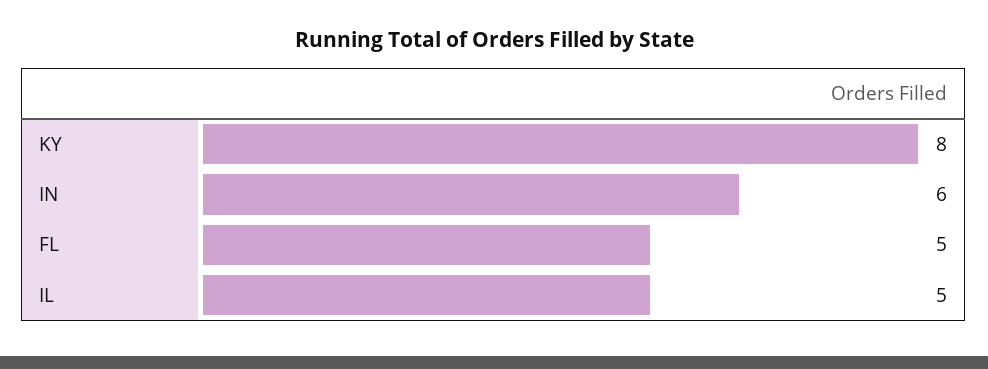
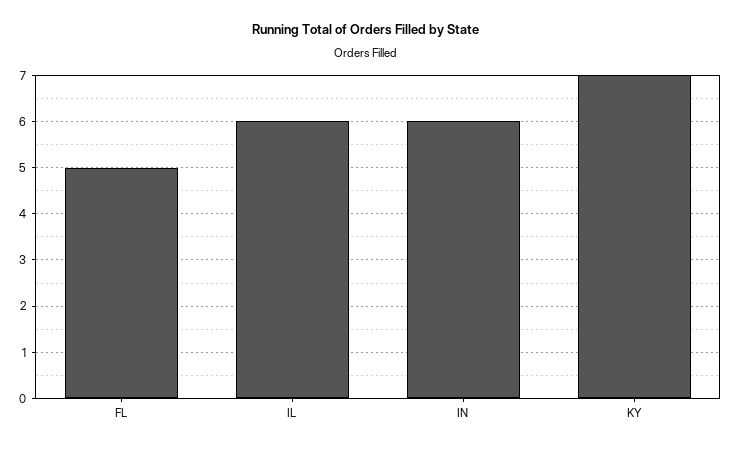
  {
-   "KY": 8,
+   "KY": 7,
    "IN": 6,
    "FL": 5,
-   "IL": 5
+   "IL": 6
  }

